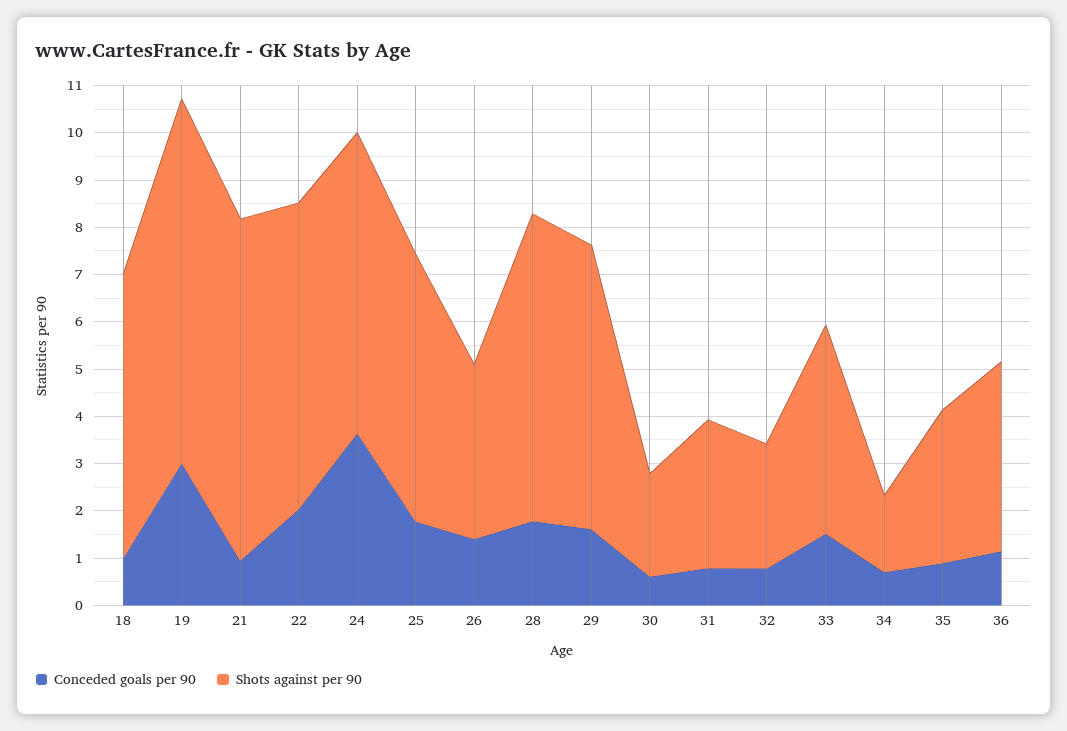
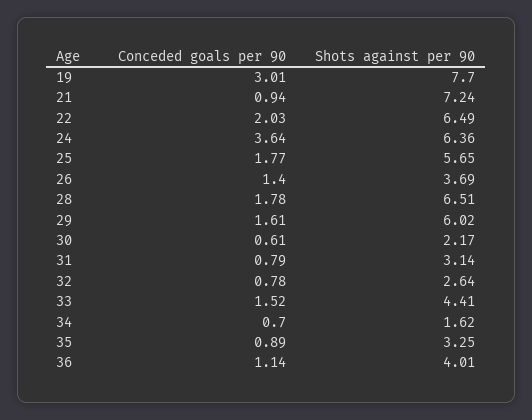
  {
    "Conceded goals per 90": {
-     "18": 1,
      "19": 3.01,
      "21": 0.94,
      "22": 2.03,
      "24": 3.64,
      "25": 1.77,
      "26": 1.4,
      "28": 1.78,
      "29": 1.61,
      "30": 0.61,
      "31": 0.79,
      "32": 0.78,
      "33": 1.52,
      "34": 0.7,
      "35": 0.89,
      "36": 1.14
    },
    "Shots against per 90": {
-     "18": 6,
      "19": 7.7,
      "21": 7.24,
      "22": 6.49,
      "24": 6.36,
      "25": 5.65,
      "26": 3.69,
      "28": 6.51,
      "29": 6.02,
      "30": 2.17,
      "31": 3.14,
      "32": 2.64,
      "33": 4.41,
      "34": 1.62,
      "35": 3.25,
      "36": 4.01
    }
  }

